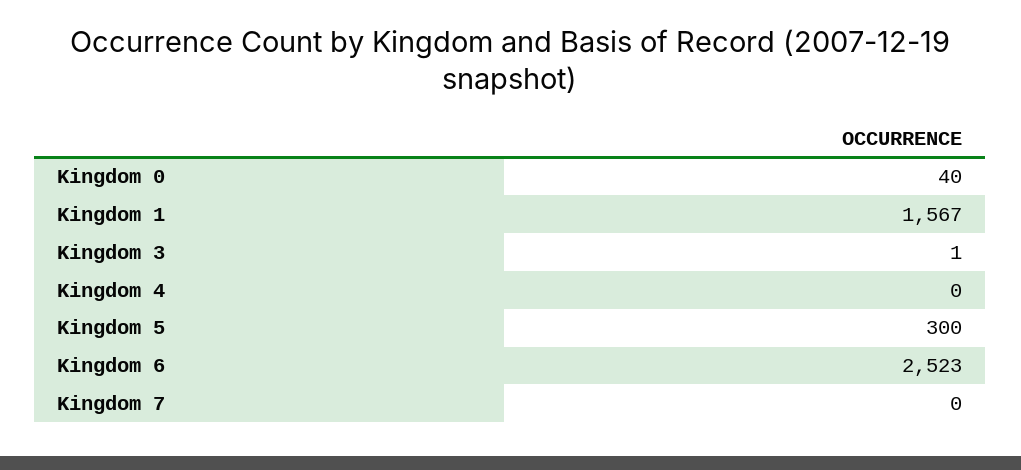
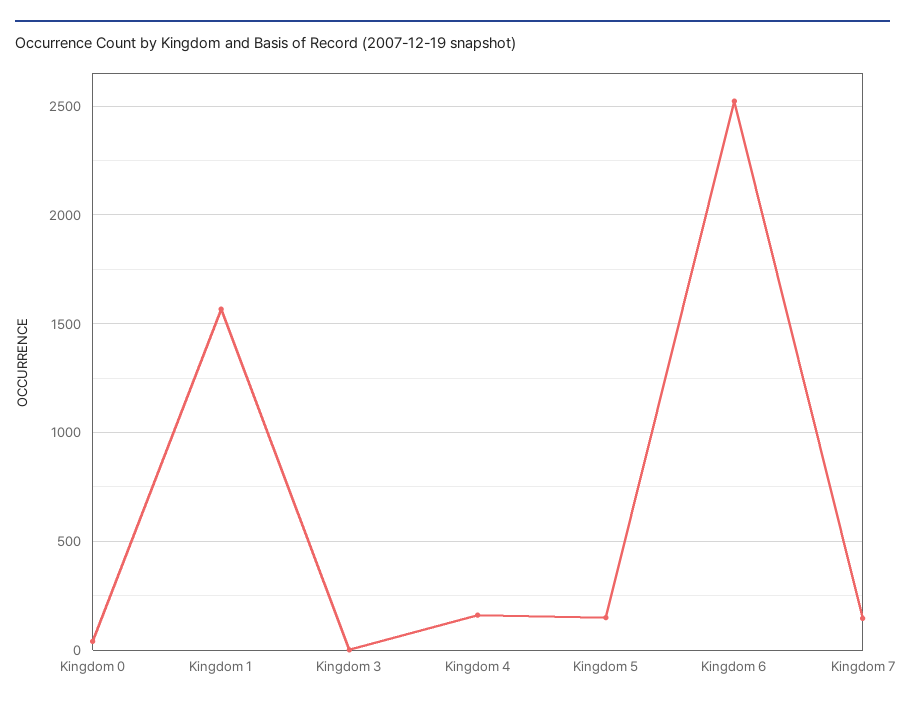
  {
    "Kingdom 0": 40,
    "Kingdom 1": 1567,
    "Kingdom 3": 1,
-   "Kingdom 4": 0,
+   "Kingdom 4": 150,
-   "Kingdom 5": 300,
+   "Kingdom 5": 150,
    "Kingdom 6": 2523,
-   "Kingdom 7": 0
+   "Kingdom 7": 150
  }

